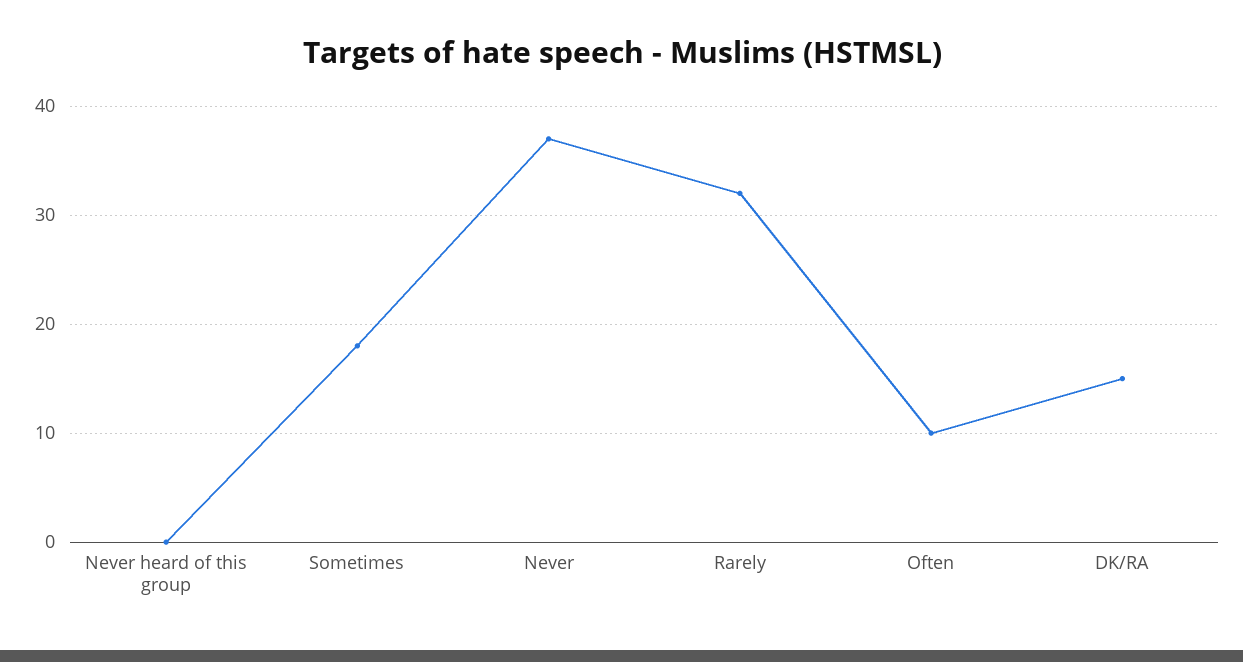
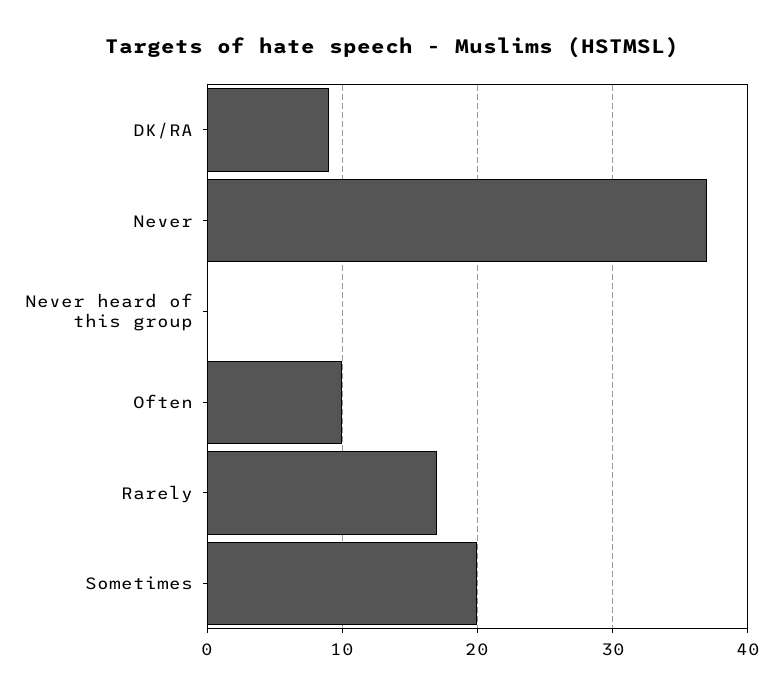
  {
    "Never heard of this group": 0,
-   "Sometimes": 18,
+   "Sometimes": 20,
    "Never": 37,
-   "Rarely": 32,
+   "Rarely": 17,
    "Often": 10,
-   "DK/RA": 15
+   "DK/RA": 9
  }

